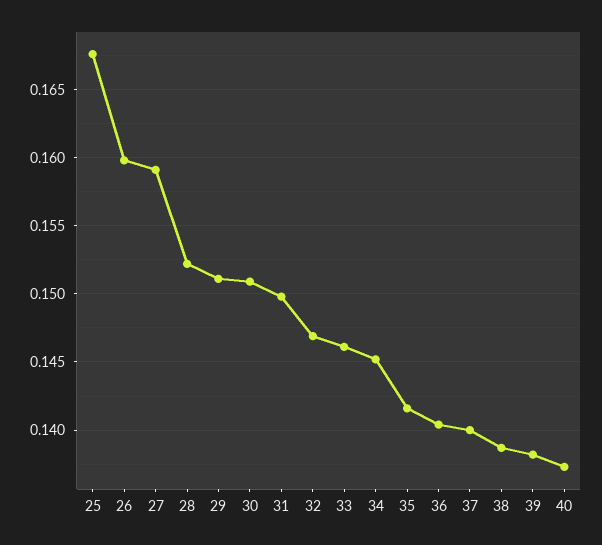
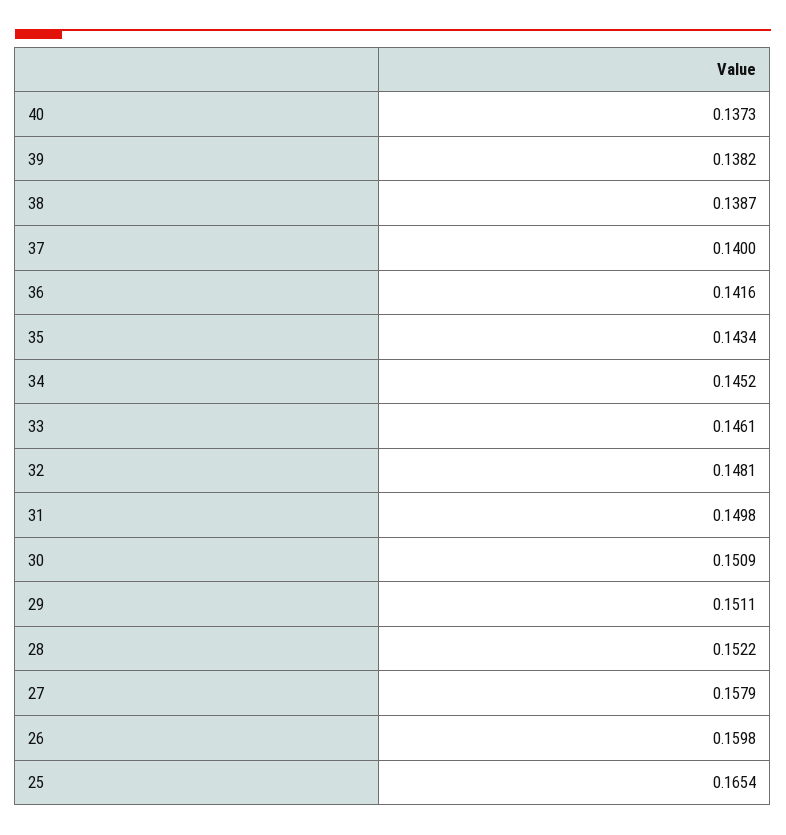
  {
-   "25": 0.1675,
+   "25": 0.1654,
    "26": 0.1598,
-   "27": 0.159,
+   "27": 0.1579,
    "28": 0.1522,
    "29": 0.1511,
    "30": 0.1509,
    "31": 0.1498,
-   "32": 0.147,
+   "32": 0.1481,
    "33": 0.1461,
    "34": 0.1452,
-   "35": 0.1415,
+   "35": 0.1434,
-   "36": 0.1405,
+   "36": 0.1416,
    "37": 0.14,
    "38": 0.1387,
    "39": 0.1382,
    "40": 0.1373
  }

